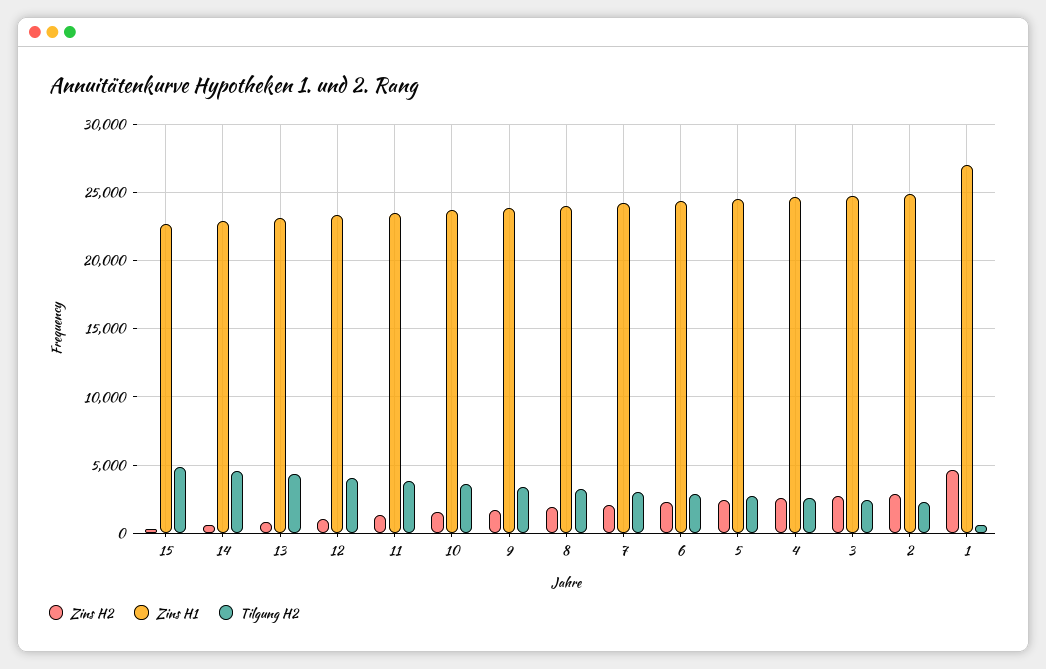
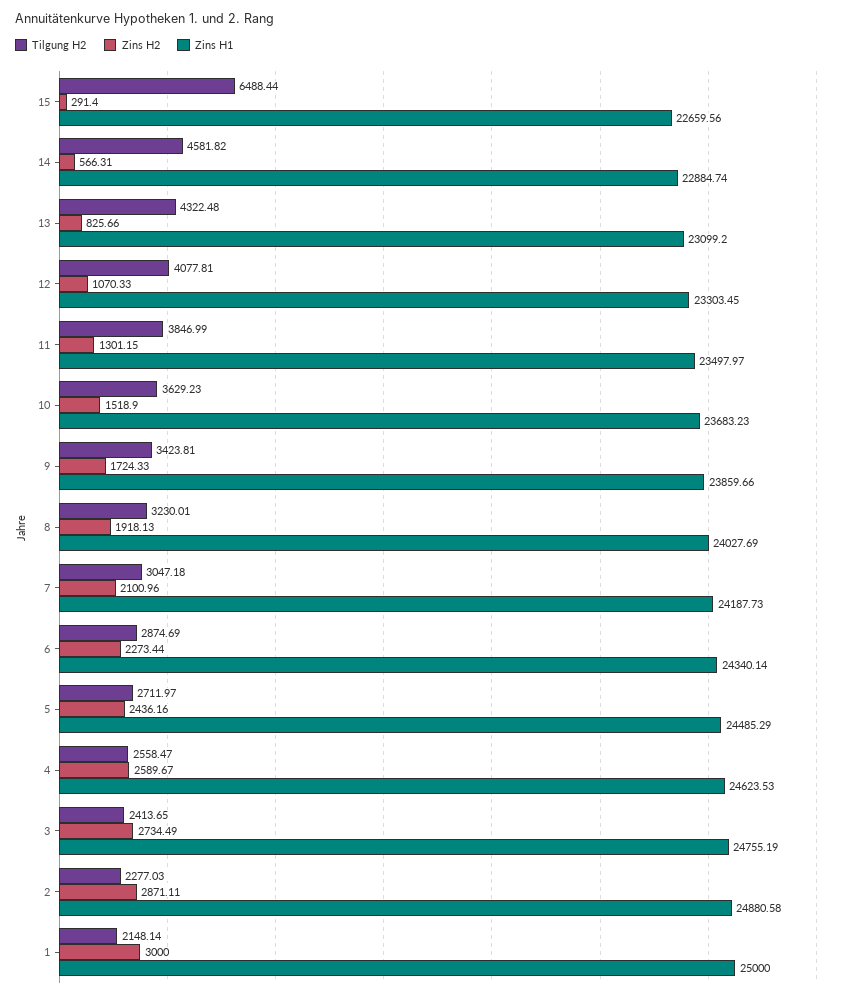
  {
    "Zins H2": {
      "15": 291.4,
      "14": 566.31,
      "13": 825.66,
      "12": 1070.33,
      "11": 1301.15,
      "10": 1518.9,
      "9": 1724.33,
      "8": 1918.13,
      "7": 2100.96,
      "6": 2273.44,
      "5": 2436.16,
      "4": 2589.67,
      "3": 2734.49,
      "2": 2871.11,
-     "1": 4500
+     "1": 3000
    },
    "Zins H1": {
      "15": 22659.56,
      "14": 22884.74,
      "13": 23099.2,
      "12": 23303.45,
      "11": 23497.97,
      "10": 23683.23,
      "9": 23859.66,
      "8": 24027.69,
      "7": 24187.73,
      "6": 24340.14,
      "5": 24485.29,
      "4": 24623.53,
      "3": 24755.19,
      "2": 24880.58,
-     "1": 27000
+     "1": 25000
    },
    "Tilgung H2": {
-     "15": 5000,
+     "15": 6488.44,
      "14": 4581.82,
      "13": 4322.48,
      "12": 4077.81,
      "11": 3846.99,
      "10": 3629.23,
      "9": 3423.81,
      "8": 3230.01,
      "7": 3047.18,
      "6": 2874.69,
      "5": 2711.97,
      "4": 2558.47,
      "3": 2413.65,
      "2": 2277.03,
-     "1": 500
+     "1": 2148.14
    }
  }

